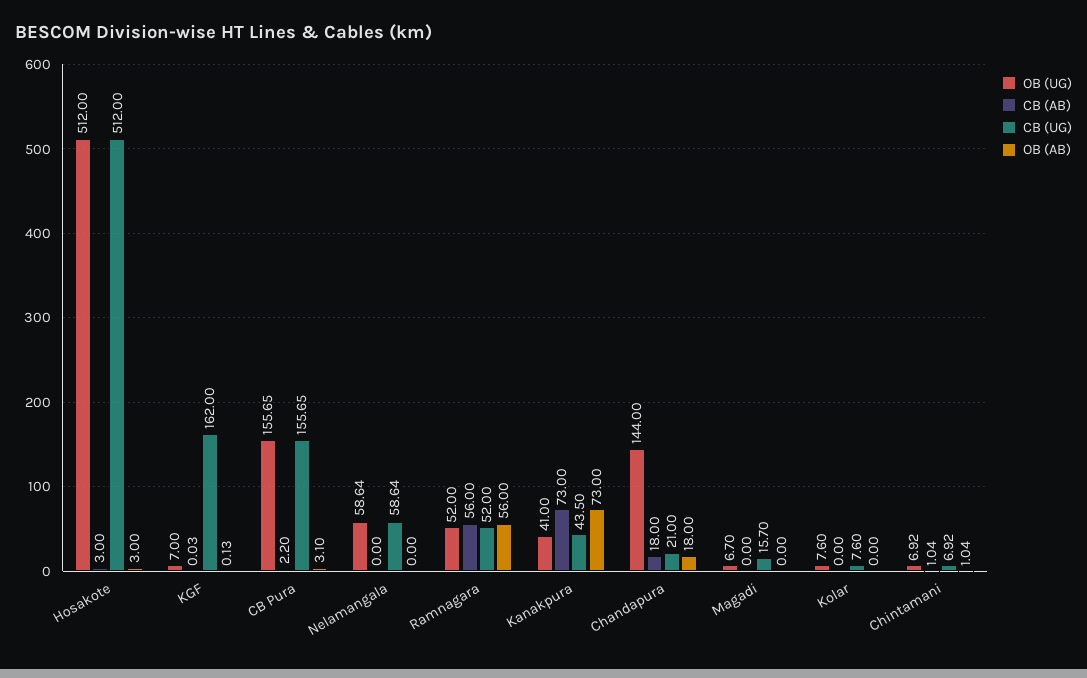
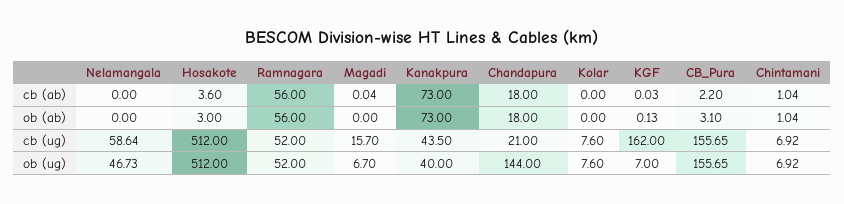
  {
    "OB (UG)": {
      "Hosakote": 512,
      "KGF": 7,
      "CB Pura": 155.65,
-     "Nelamangala": 58.64,
+     "Nelamangala": 46.73,
      "Ramnagara": 52,
-     "Kanakpura": 41,
+     "Kanakpura": 40,
      "Chandapura": 144,
      "Magadi": 6.7,
      "Kolar": 7.6,
      "Chintamani": 6.92
    },
    "CB (AB)": {
-     "Hosakote": 3,
+     "Hosakote": 3.6,
      "KGF": 0.03,
      "CB Pura": 2.2,
      "Nelamangala": 0,
      "Ramnagara": 56,
      "Kanakpura": 73,
      "Chandapura": 18,
-     "Magadi": 0,
+     "Magadi": 0.04,
      "Kolar": 0,
      "Chintamani": 1.04
    },
    "CB (UG)": {
      "Hosakote": 512,
      "KGF": 162,
      "CB Pura": 155.65,
      "Nelamangala": 58.64,
      "Ramnagara": 52,
      "Kanakpura": 43.5,
      "Chandapura": 21,
      "Magadi": 15.7,
      "Kolar": 7.6,
      "Chintamani": 6.92
    },
    "OB (AB)": {
      "Hosakote": 3,
      "KGF": 0.13,
      "CB Pura": 3.1,
      "Nelamangala": 0,
      "Ramnagara": 56,
      "Kanakpura": 73,
      "Chandapura": 18,
      "Magadi": 0,
      "Kolar": 0,
      "Chintamani": 1.04
    }
  }

